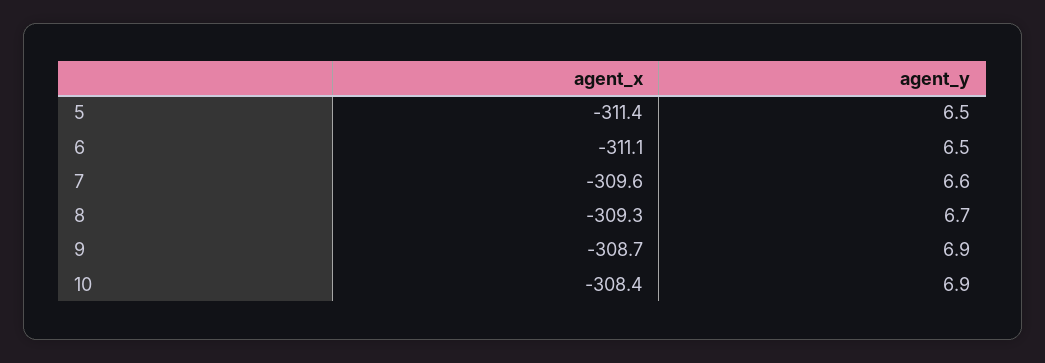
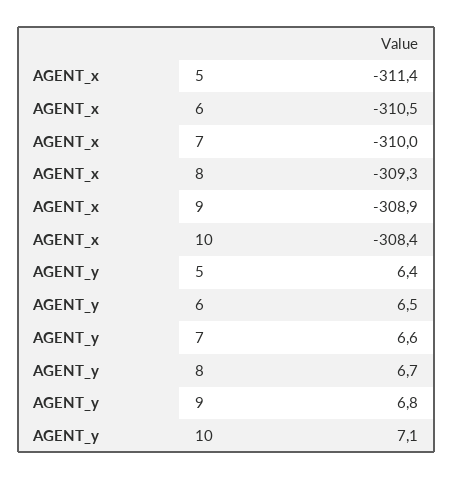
  {
    "agent_x": {
      "5": -311.4,
-     "6": -311.1,
+     "6": -310.5,
-     "7": -309.6,
+     "7": -310,
      "8": -309.3,
-     "9": -308.7,
+     "9": -308.9,
      "10": -308.4
    },
    "agent_y": {
-     "5": 6.5,
+     "5": 6.4,
      "6": 6.5,
      "7": 6.6,
      "8": 6.7,
-     "9": 6.9,
+     "9": 6.8,
-     "10": 6.9
+     "10": 7.1
    }
  }

